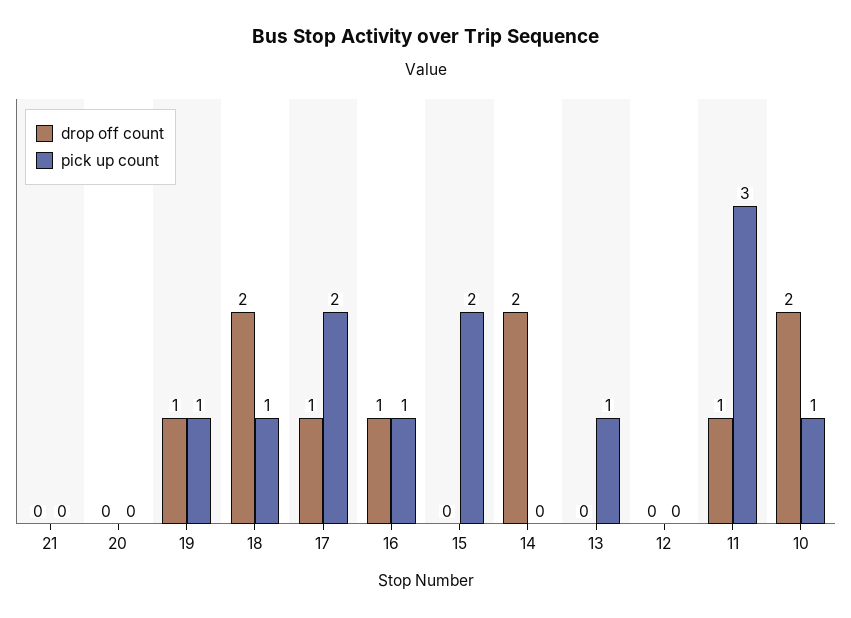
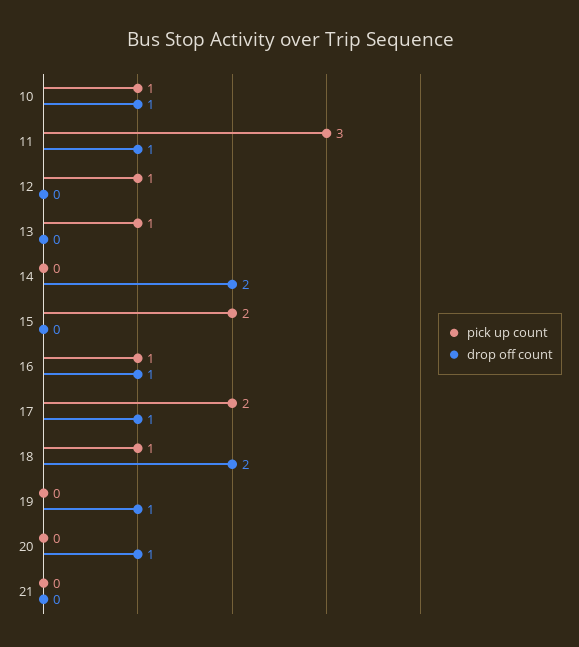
  {
    "drop off count": {
      "21": 0,
-     "20": 0,
+     "20": 1,
      "19": 1,
      "18": 2,
      "17": 1,
      "16": 1,
      "15": 0,
      "14": 2,
      "13": 0,
      "12": 0,
      "11": 1,
-     "10": 2
+     "10": 1
    },
    "pick up count": {
      "21": 0,
      "20": 0,
-     "19": 1,
+     "19": 0,
      "18": 1,
      "17": 2,
      "16": 1,
      "15": 2,
      "14": 0,
      "13": 1,
-     "12": 0,
+     "12": 1,
      "11": 3,
      "10": 1
    }
  }

